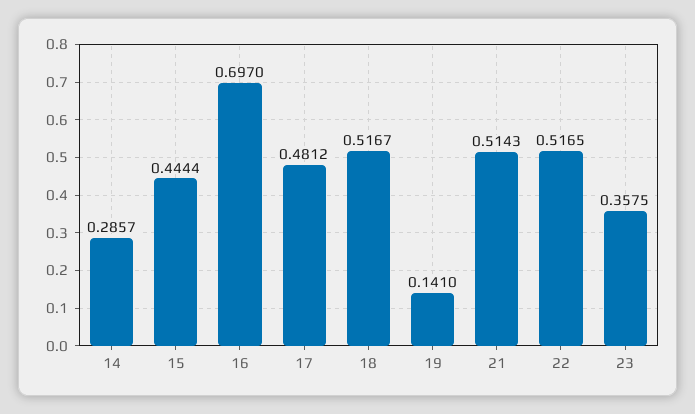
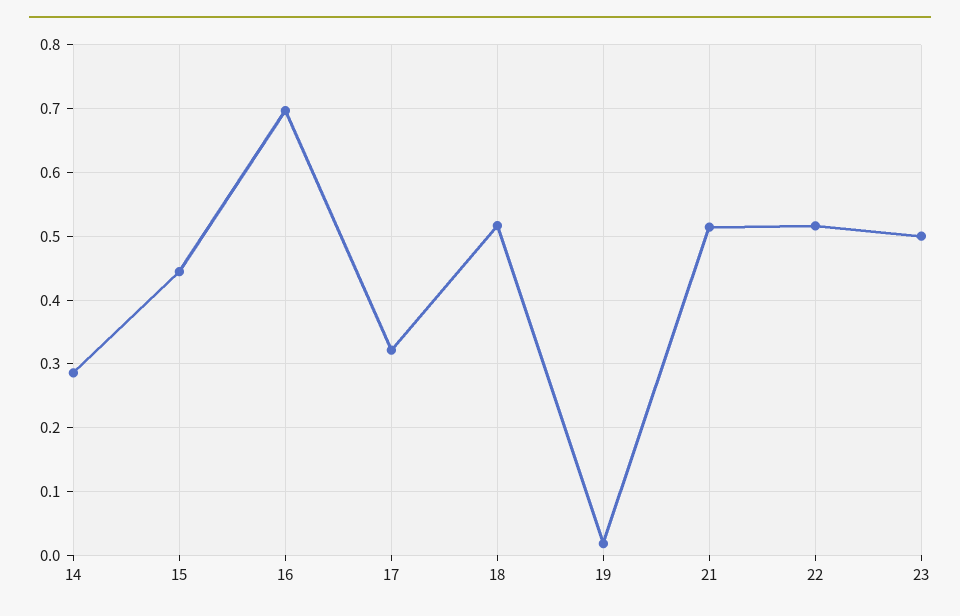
  {
    "14": 0.2857,
    "15": 0.4444,
    "16": 0.697,
-   "17": 0.4812,
+   "17": 0.32,
    "18": 0.5167,
-   "19": 0.141,
+   "19": 0.02,
    "21": 0.5143,
    "22": 0.5165,
-   "23": 0.3575
+   "23": 0.5
  }

